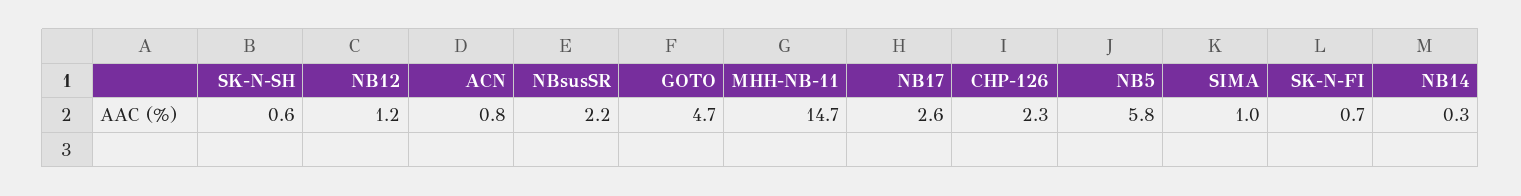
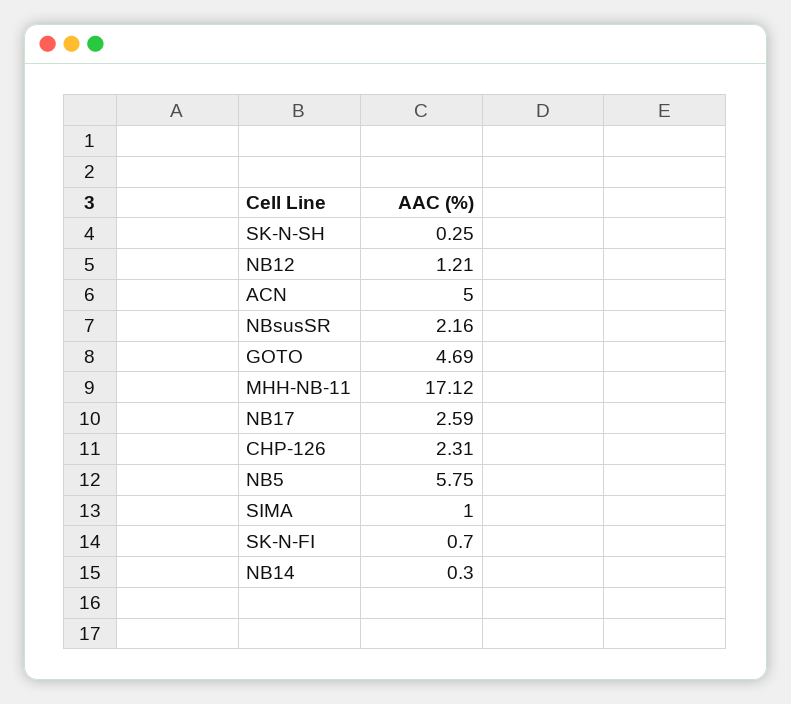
  {
-   "SK-N-SH": 0.6,
+   "SK-N-SH": 0.25,
    "NB12": 1.21,
-   "ACN": 0.8,
+   "ACN": 5,
    "NBsusSR": 2.16,
    "GOTO": 4.69,
-   "MHH-NB-11": 14.7,
+   "MHH-NB-11": 17.12,
    "NB17": 2.59,
    "CHP-126": 2.31,
    "NB5": 5.75,
    "SIMA": 1,
    "SK-N-FI": 0.7,
    "NB14": 0.3
  }

